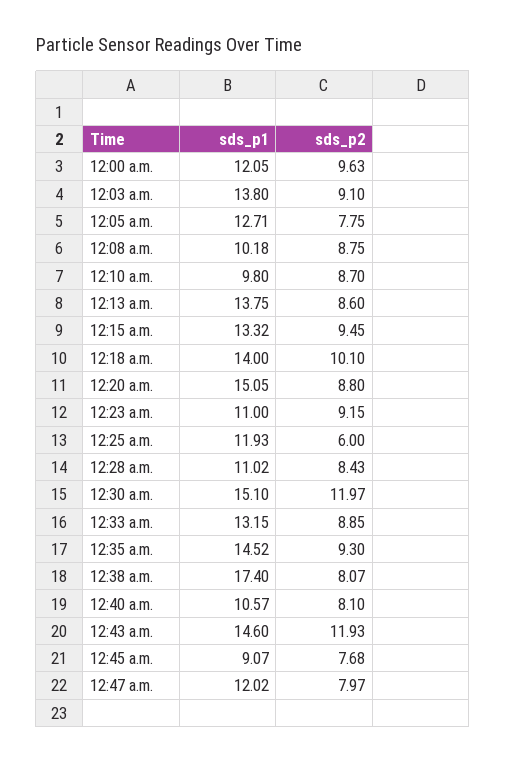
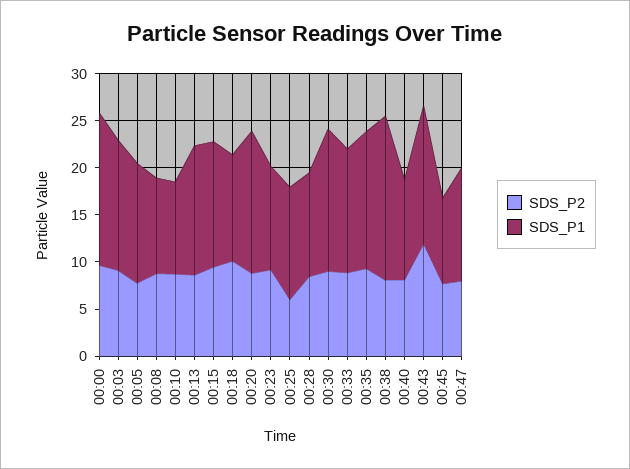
  {
    "sds_p1": {
-     "12:00 a.m.": 12.05,
+     "12:00 a.m.": 16,
      "12:03 a.m.": 13.8,
      "12:05 a.m.": 12.71,
      "12:08 a.m.": 10.18,
      "12:10 a.m.": 9.8,
      "12:13 a.m.": 13.75,
      "12:15 a.m.": 13.32,
-     "12:18 a.m.": 14,
+     "12:18 a.m.": 11,
      "12:20 a.m.": 15.05,
      "12:23 a.m.": 11,
      "12:25 a.m.": 11.93,
      "12:28 a.m.": 11.02,
      "12:30 a.m.": 15.1,
      "12:33 a.m.": 13.15,
      "12:35 a.m.": 14.52,
      "12:38 a.m.": 17.4,
      "12:40 a.m.": 10.57,
      "12:43 a.m.": 14.6,
      "12:45 a.m.": 9.07,
      "12:47 a.m.": 12.02
    },
    "sds_p2": {
      "12:00 a.m.": 9.63,
      "12:03 a.m.": 9.1,
      "12:05 a.m.": 7.75,
      "12:08 a.m.": 8.75,
      "12:10 a.m.": 8.7,
      "12:13 a.m.": 8.6,
      "12:15 a.m.": 9.45,
      "12:18 a.m.": 10.1,
      "12:20 a.m.": 8.8,
      "12:23 a.m.": 9.15,
      "12:25 a.m.": 6,
      "12:28 a.m.": 8.43,
-     "12:30 a.m.": 11.97,
+     "12:30 a.m.": 9,
      "12:33 a.m.": 8.85,
      "12:35 a.m.": 9.3,
      "12:38 a.m.": 8.07,
      "12:40 a.m.": 8.1,
      "12:43 a.m.": 11.93,
      "12:45 a.m.": 7.68,
      "12:47 a.m.": 7.97
    }
  }

